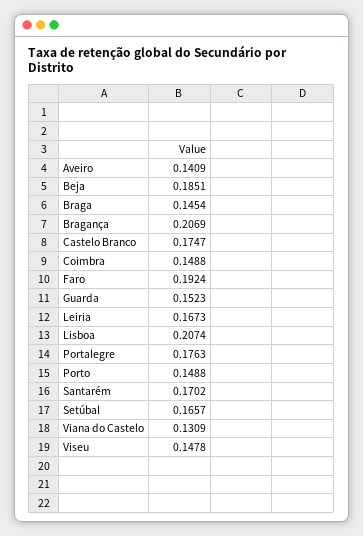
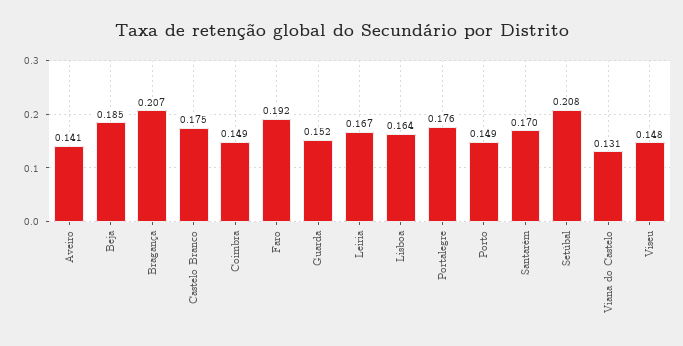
  {
    "Aveiro": 0.1409,
    "Beja": 0.1851,
-   "Braga": 0.1454,
    "Bragança": 0.2069,
    "Castelo Branco": 0.1747,
    "Coimbra": 0.1488,
    "Faro": 0.1924,
    "Guarda": 0.1523,
    "Leiria": 0.1673,
-   "Lisboa": 0.2074,
+   "Lisboa": 0.164,
    "Portalegre": 0.1763,
    "Porto": 0.1488,
    "Santarém": 0.1702,
-   "Setúbal": 0.1657,
+   "Setúbal": 0.208,
    "Viana do Castelo": 0.1309,
    "Viseu": 0.1478
  }

